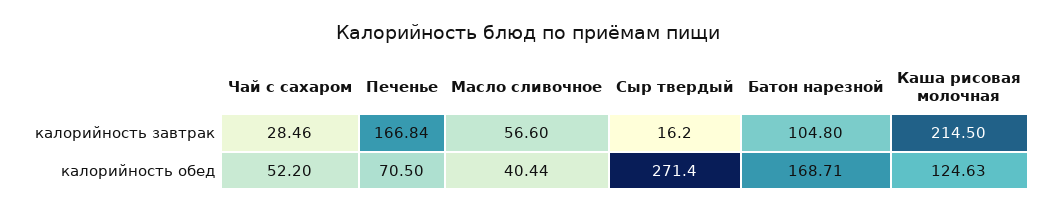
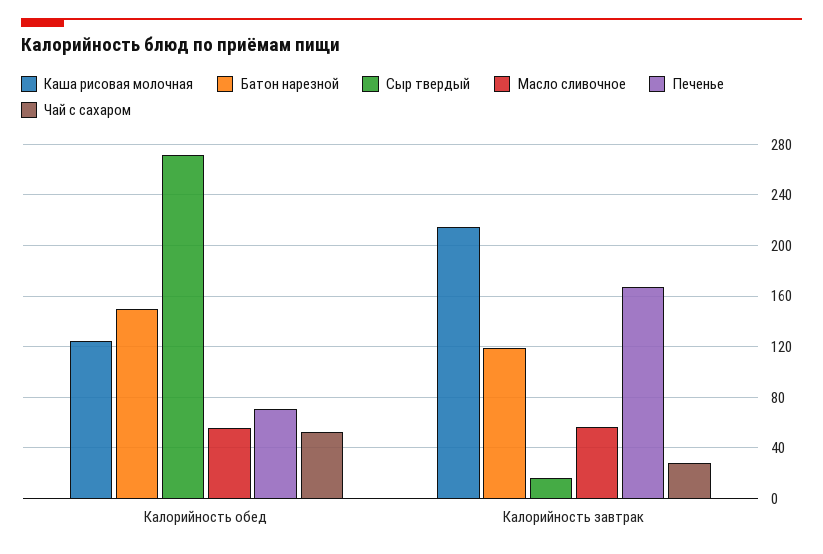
  {
    "Чай с сахаром": {
      "калорийность завтрак": 28.46,
      "калорийность обед": 52.2
    },
    "Печенье": {
      "калорийность завтрак": 166.84,
      "калорийность обед": 70.5
    },
    "Масло сливочное": {
      "калорийность завтрак": 56.6,
-     "калорийность обед": 40.44
+     "калорийность обед": 55
    },
    "Сыр твердый": {
      "калорийность завтрак": 16.2,
      "калорийность обед": 271.4
    },
    "Батон нарезной": {
-     "калорийность завтрак": 104.8,
+     "калорийность завтрак": 120,
-     "калорийность обед": 168.71
+     "калорийность обед": 150
    },
    "Каша рисовая молочная": {
      "калорийность завтрак": 214.5,
      "калорийность обед": 124.63
    }
  }

